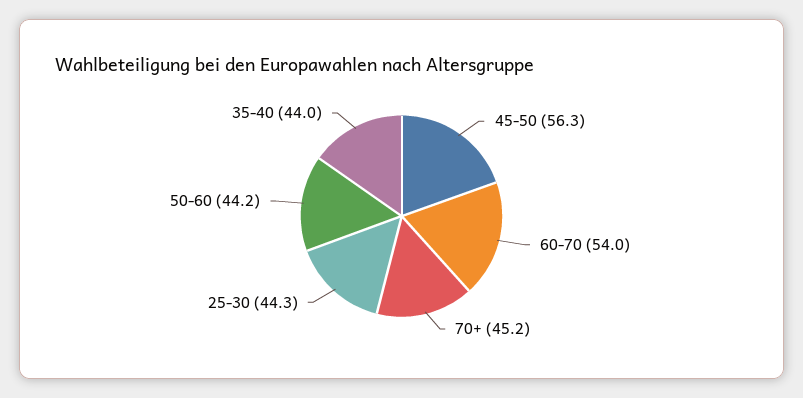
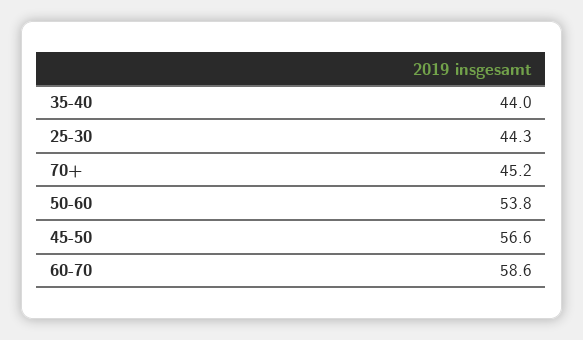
  {
-   "45-50": 56.3,
+   "45-50": 56.6,
-   "60-70": 54,
+   "60-70": 58.6,
    "70+": 45.2,
    "25-30": 44.3,
-   "50-60": 44.2,
+   "50-60": 53.8,
    "35-40": 44
  }

